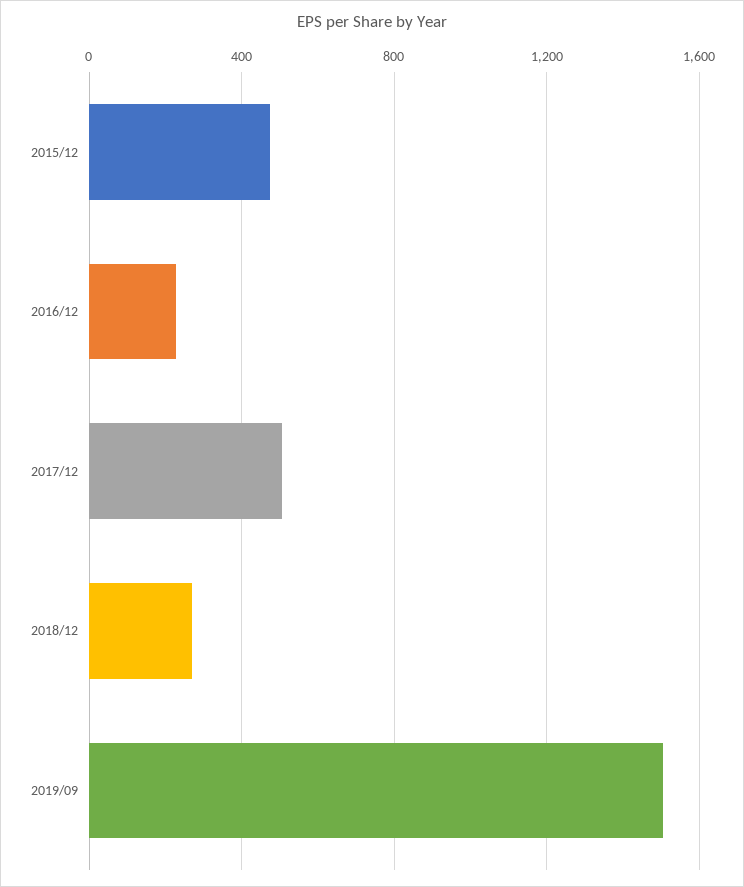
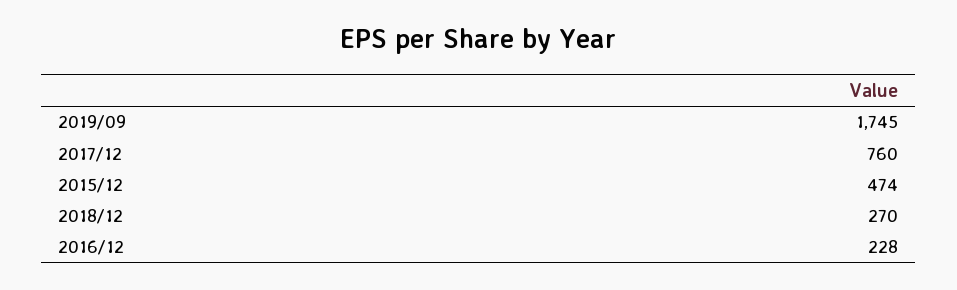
  {
    "2015/12": 474,
    "2016/12": 228,
-   "2017/12": 500,
+   "2017/12": 760,
    "2018/12": 270,
-   "2019/09": 1500
+   "2019/09": 1745
  }

